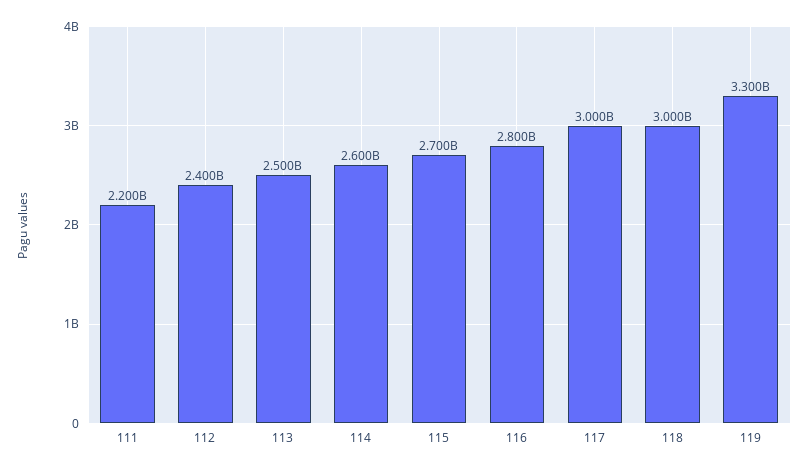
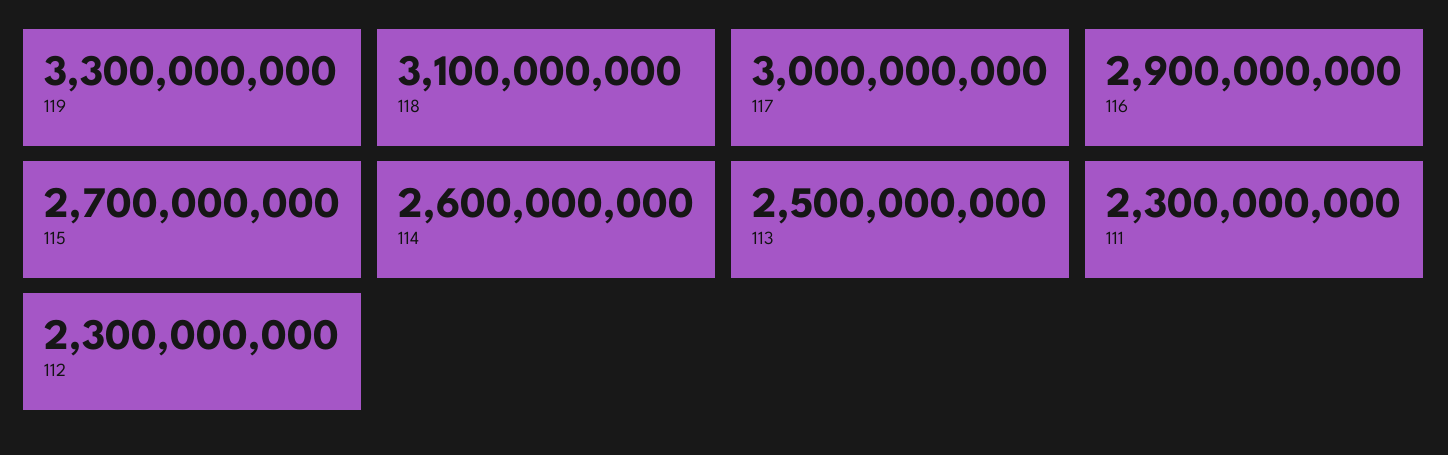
  {
-   "111": 2200000000,
+   "111": 2300000000,
-   "112": 2400000000,
+   "112": 2300000000,
    "113": 2500000000,
    "114": 2600000000,
    "115": 2700000000,
-   "116": 2800000000,
+   "116": 2900000000,
    "117": 3000000000,
-   "118": 3000000000,
+   "118": 3100000000,
    "119": 3300000000
  }

